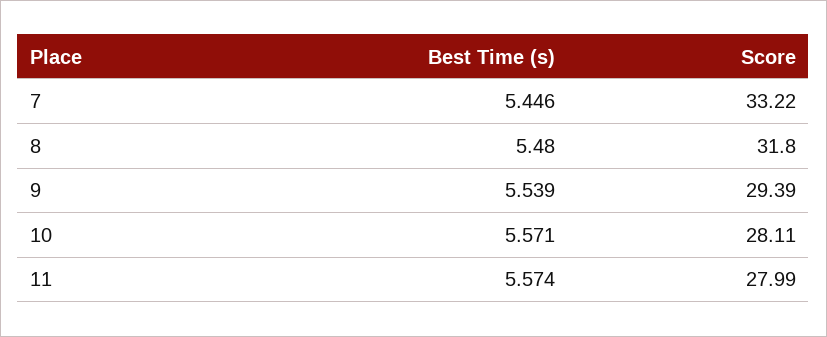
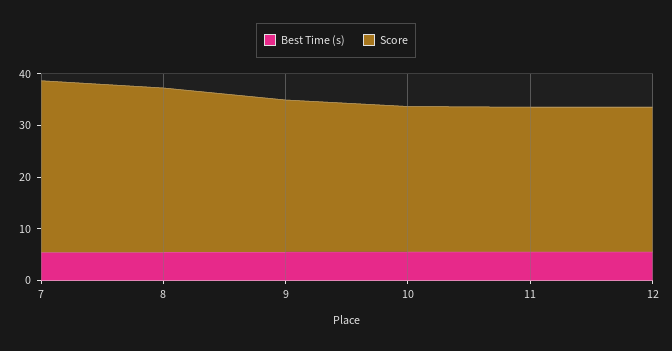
  {
    "Best Time (s)": {
      "7": 5.446,
      "8": 5.48,
      "9": 5.539,
      "10": 5.571,
-     "11": 5.574
+     "11": 5.574,
+     "12": 6
    },
    "Score": {
      "7": 33.22,
      "8": 31.8,
      "9": 29.39,
      "10": 28.11,
-     "11": 27.99
+     "11": 27.99,
+     "12": 28
    }
  }

